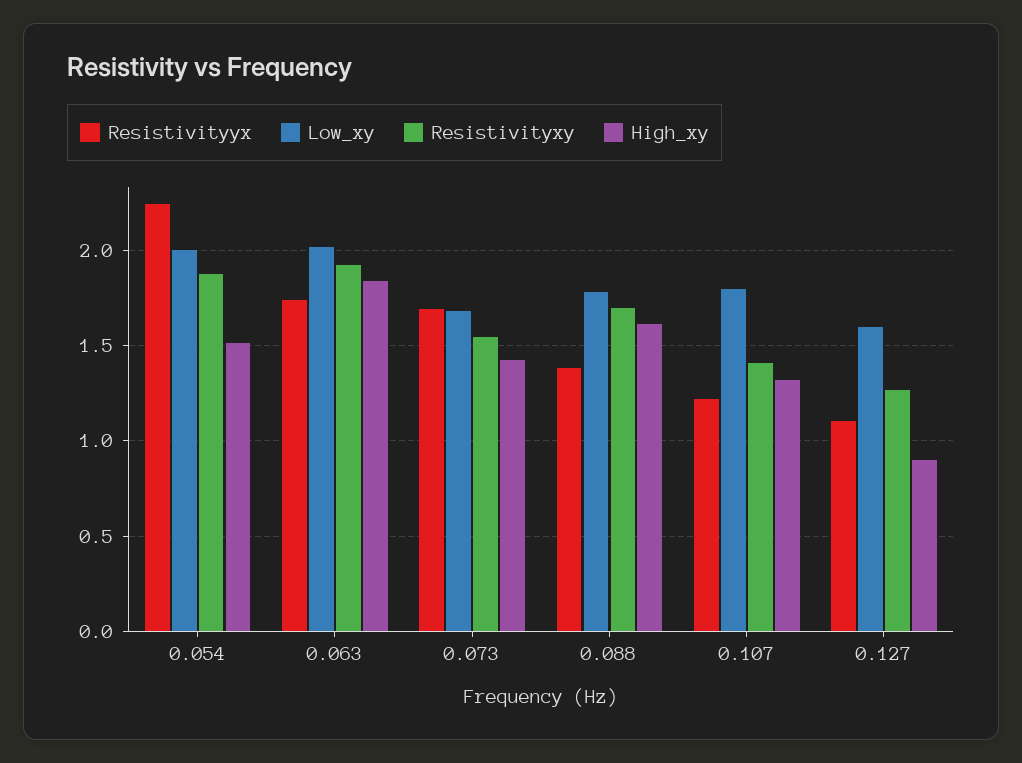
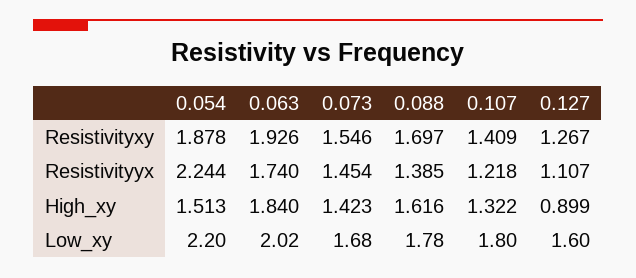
  {
    "Resistivityyx": {
      "0.054": 2.244,
      "0.063": 1.74,
-     "0.073": 1.7,
+     "0.073": 1.454,
      "0.088": 1.385,
      "0.107": 1.218,
      "0.127": 1.107
    },
    "Low_xy": {
-     "0.054": 2,
+     "0.054": 2.2,
      "0.063": 2.02,
      "0.073": 1.68,
      "0.088": 1.78,
      "0.107": 1.8,
      "0.127": 1.6
    },
    "Resistivityxy": {
      "0.054": 1.878,
      "0.063": 1.926,
      "0.073": 1.546,
      "0.088": 1.697,
      "0.107": 1.409,
      "0.127": 1.267
    },
    "High_xy": {
      "0.054": 1.513,
      "0.063": 1.84,
      "0.073": 1.423,
      "0.088": 1.616,
      "0.107": 1.322,
      "0.127": 0.899
    }
  }

